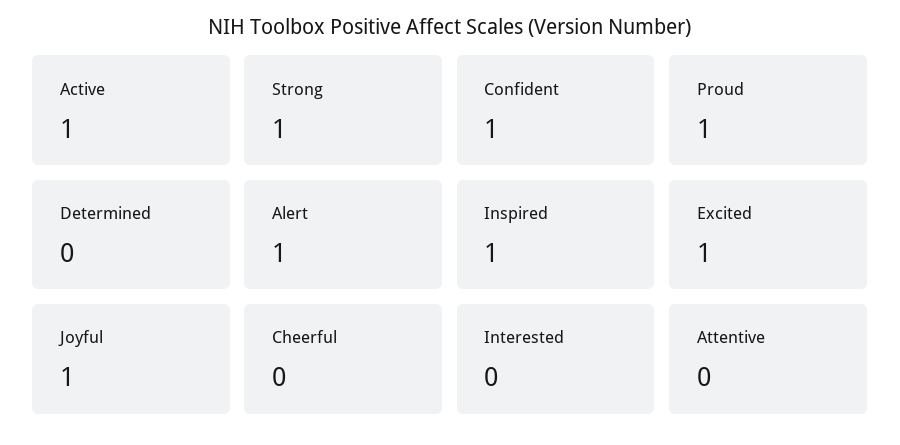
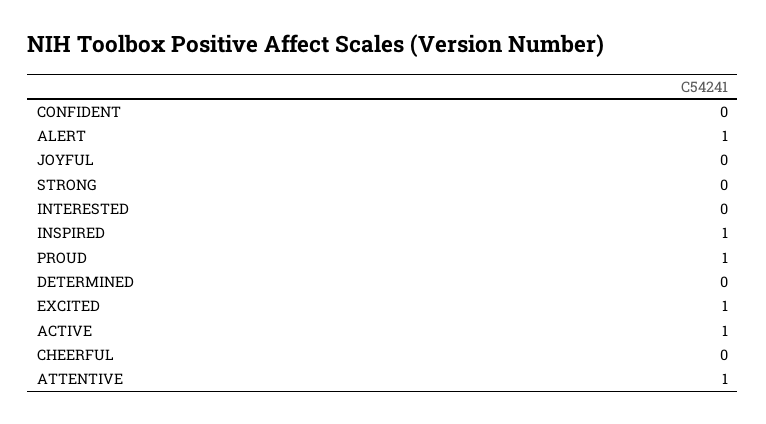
  {
    "Active": 1,
-   "Strong": 1,
+   "Strong": 0,
-   "Confident": 1,
+   "Confident": 0,
    "Proud": 1,
    "Determined": 0,
    "Alert": 1,
    "Inspired": 1,
    "Excited": 1,
-   "Joyful": 1,
+   "Joyful": 0,
    "Cheerful": 0,
    "Interested": 0,
-   "Attentive": 0
+   "Attentive": 1
  }

